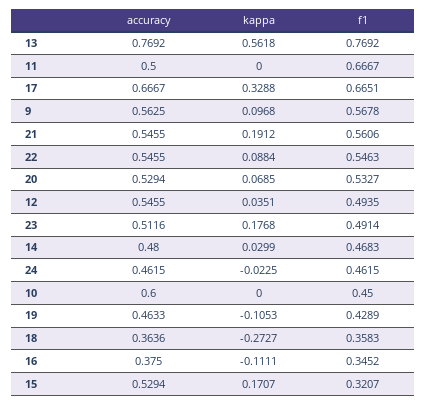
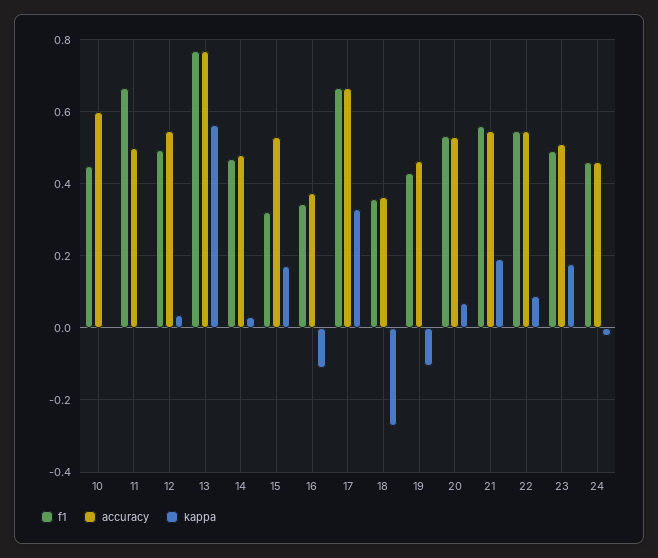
  {
    "accuracy": {
      "13": 0.7692,
      "11": 0.5,
      "17": 0.6667,
-     "9": 0.5625,
      "21": 0.5455,
      "22": 0.5455,
      "20": 0.5294,
      "12": 0.5455,
      "23": 0.5116,
      "14": 0.48,
      "24": 0.4615,
      "10": 0.6,
      "19": 0.4633,
      "18": 0.3636,
      "16": 0.375,
      "15": 0.5294
    },
    "kappa": {
      "13": 0.5618,
      "11": 0,
      "17": 0.3288,
-     "9": 0.0968,
      "21": 0.1912,
      "22": 0.0884,
      "20": 0.0685,
      "12": 0.0351,
      "23": 0.1768,
      "14": 0.0299,
      "24": -0.0225,
      "10": 0,
      "19": -0.1053,
      "18": -0.2727,
      "16": -0.1111,
      "15": 0.1707
    },
    "f1": {
      "13": 0.7692,
      "11": 0.6667,
      "17": 0.6651,
-     "9": 0.5678,
      "21": 0.5606,
      "22": 0.5463,
      "20": 0.5327,
      "12": 0.4935,
      "23": 0.4914,
      "14": 0.4683,
      "24": 0.4615,
      "10": 0.45,
      "19": 0.4289,
      "18": 0.3583,
      "16": 0.3452,
      "15": 0.3207
    }
  }

